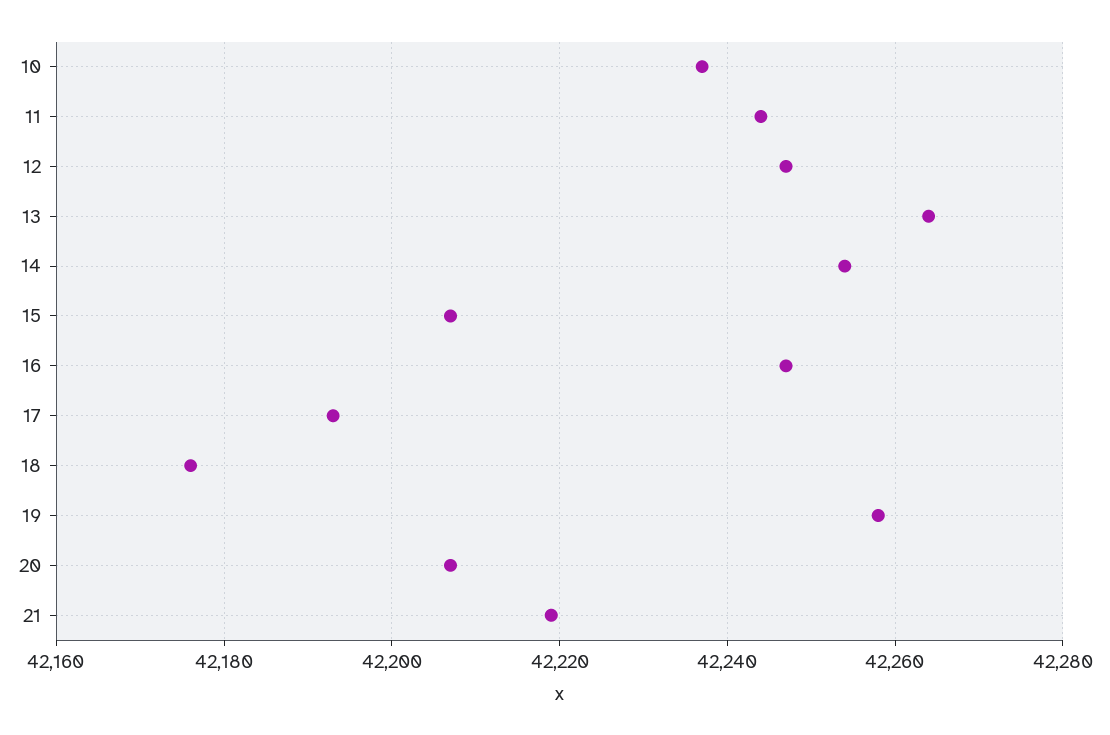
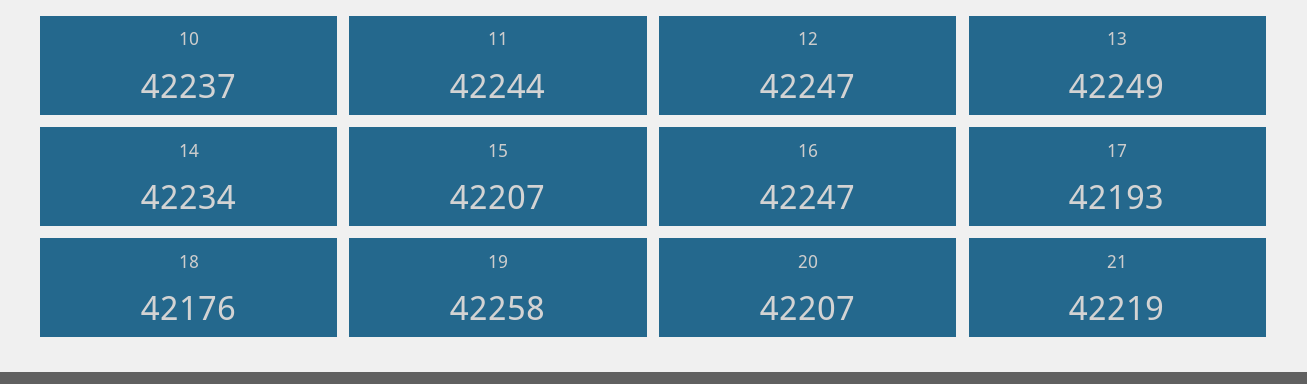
  {
    "10": 42237,
    "11": 42244,
    "12": 42247,
-   "13": 42265,
+   "13": 42249,
-   "14": 42255,
+   "14": 42234,
    "15": 42207,
    "16": 42247,
    "17": 42193,
    "18": 42176,
    "19": 42258,
    "20": 42207,
    "21": 42219
  }

